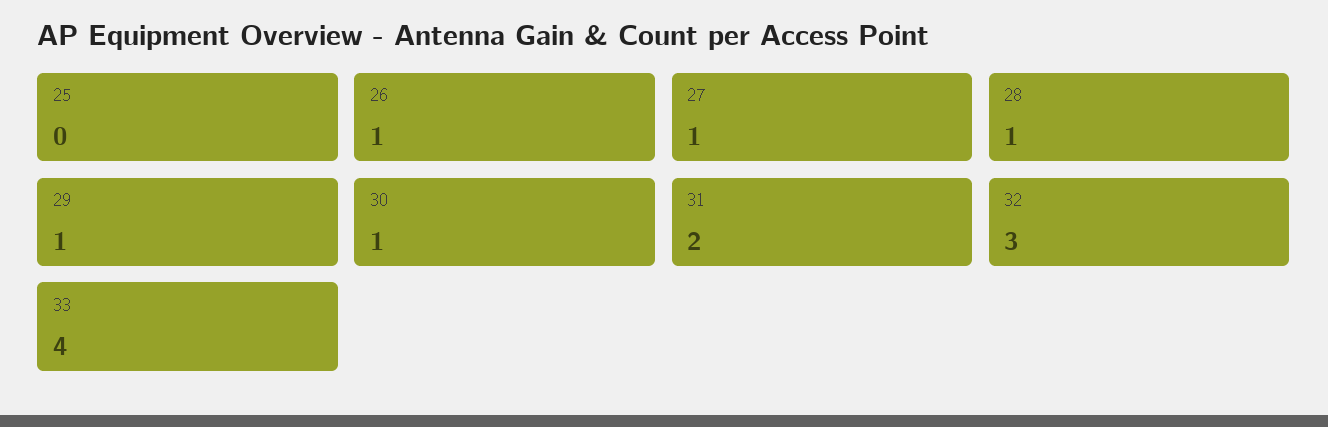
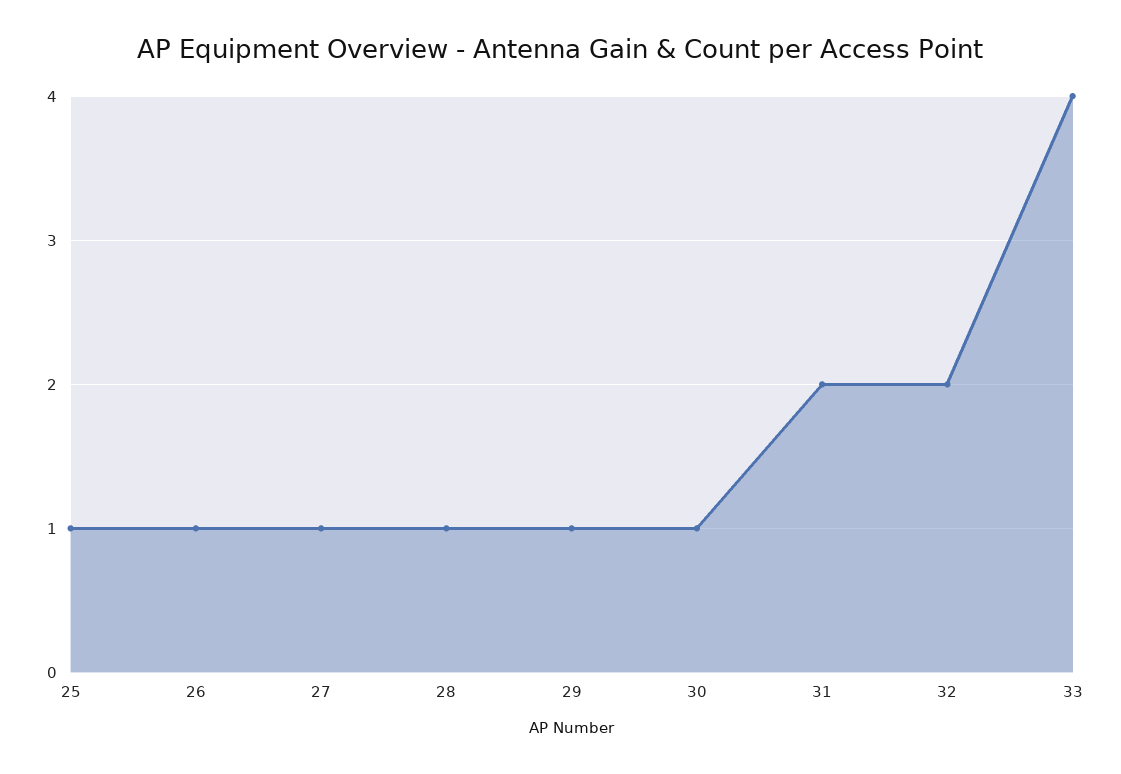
  {
-   "25": 0,
+   "25": 1,
    "26": 1,
    "27": 1,
    "28": 1,
    "29": 1,
    "30": 1,
    "31": 2,
-   "32": 3,
+   "32": 2,
    "33": 4
  }

